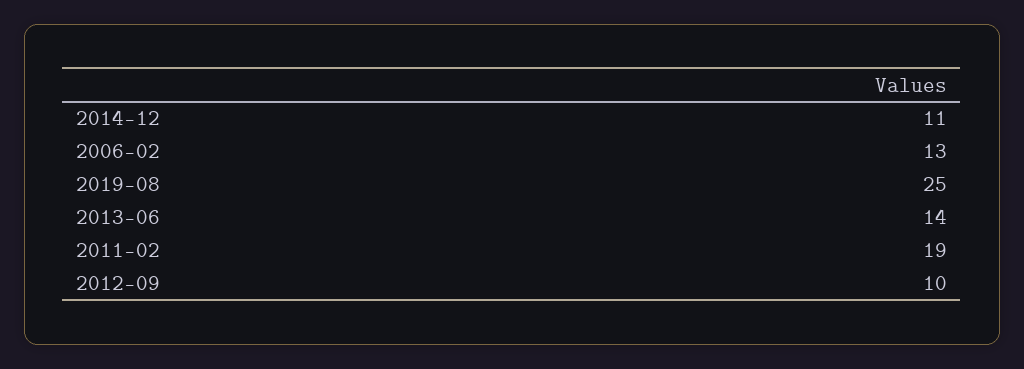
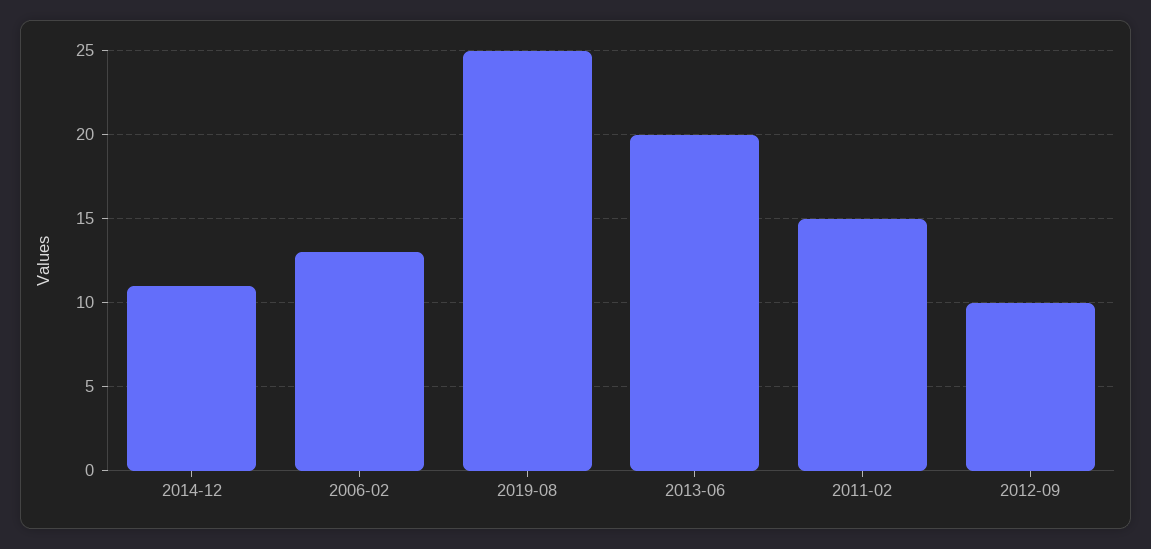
  {
    "2014-12": 11,
    "2006-02": 13,
    "2019-08": 25,
-   "2013-06": 14,
+   "2013-06": 20,
-   "2011-02": 19,
+   "2011-02": 15,
    "2012-09": 10
  }

